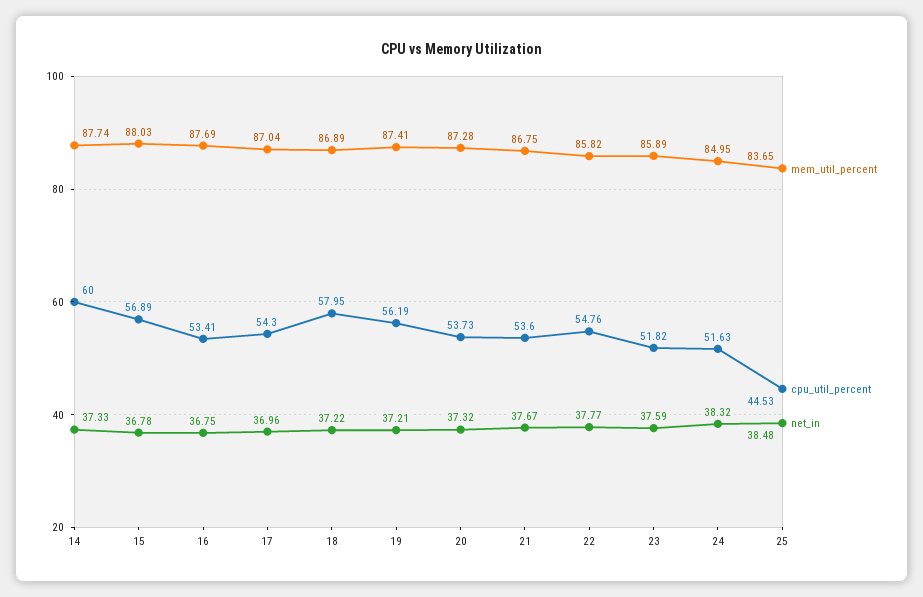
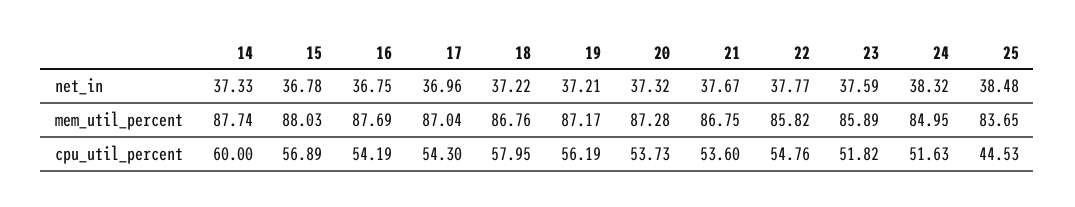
  {
    "mem_util_percent": {
      "14": 87.74,
      "15": 88.03,
      "16": 87.69,
      "17": 87.04,
-     "18": 86.89,
+     "18": 86.76,
-     "19": 87.41,
+     "19": 87.17,
      "20": 87.28,
      "21": 86.75,
      "22": 85.82,
      "23": 85.89,
      "24": 84.95,
      "25": 83.65
    },
    "cpu_util_percent": {
      "14": 60,
      "15": 56.89,
-     "16": 53.41,
+     "16": 54.19,
      "17": 54.3,
      "18": 57.95,
      "19": 56.19,
      "20": 53.73,
      "21": 53.6,
      "22": 54.76,
      "23": 51.82,
      "24": 51.63,
      "25": 44.53
    },
    "net_in": {
      "14": 37.33,
      "15": 36.78,
      "16": 36.75,
      "17": 36.96,
      "18": 37.22,
      "19": 37.21,
      "20": 37.32,
      "21": 37.67,
      "22": 37.77,
      "23": 37.59,
      "24": 38.32,
      "25": 38.48
    }
  }

